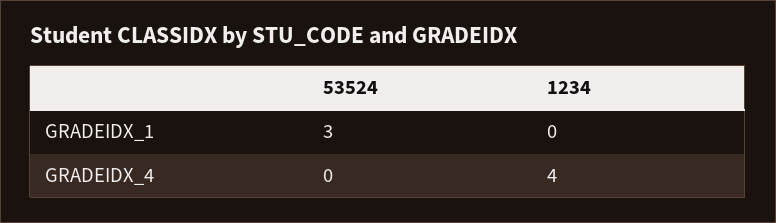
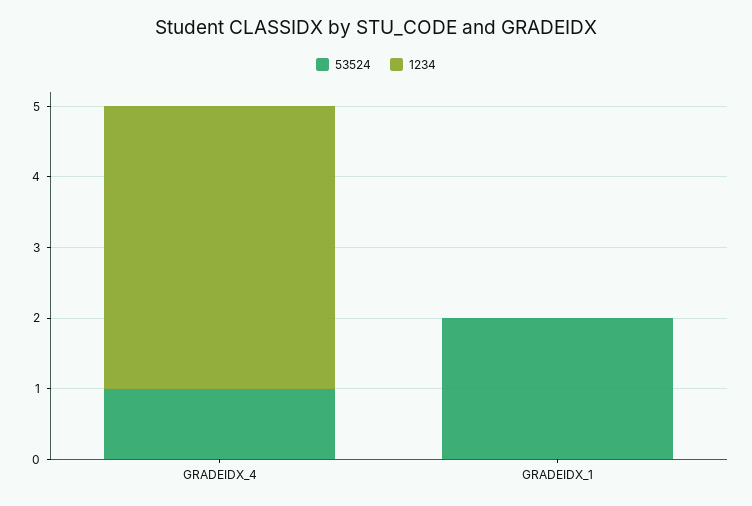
  {
    "53524": {
-     "GRADEIDX_1": 3,
+     "GRADEIDX_1": 2,
-     "GRADEIDX_4": 0
+     "GRADEIDX_4": 1
    },
    "1234": {
      "GRADEIDX_1": 0,
      "GRADEIDX_4": 4
    }
  }

